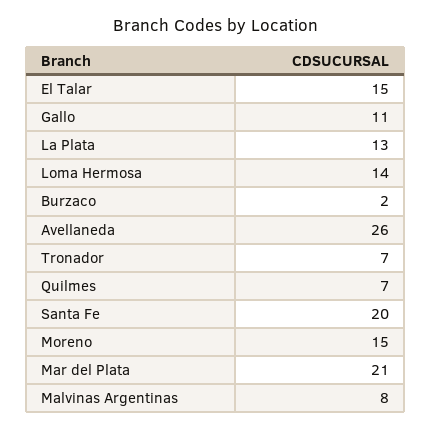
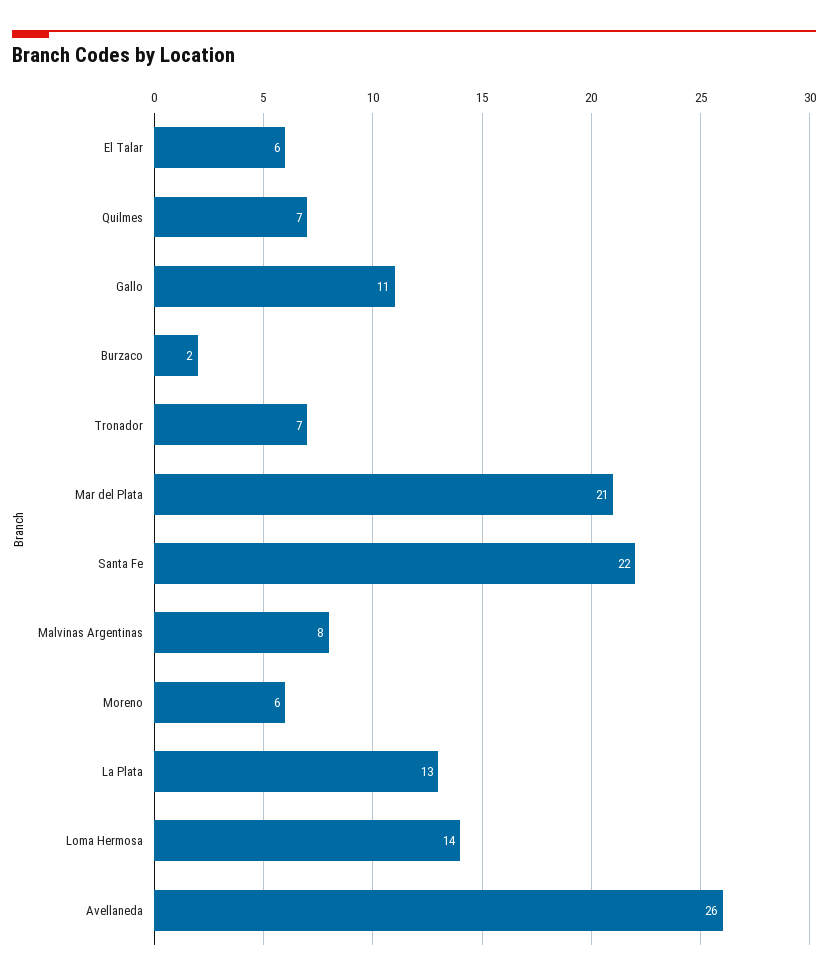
  {
-   "El Talar": 15,
+   "El Talar": 6,
    "Gallo": 11,
    "La Plata": 13,
    "Loma Hermosa": 14,
    "Burzaco": 2,
    "Avellaneda": 26,
    "Tronador": 7,
    "Quilmes": 7,
-   "Santa Fe": 20,
+   "Santa Fe": 22,
-   "Moreno": 15,
+   "Moreno": 6,
    "Mar del Plata": 21,
    "Malvinas Argentinas": 8
  }

